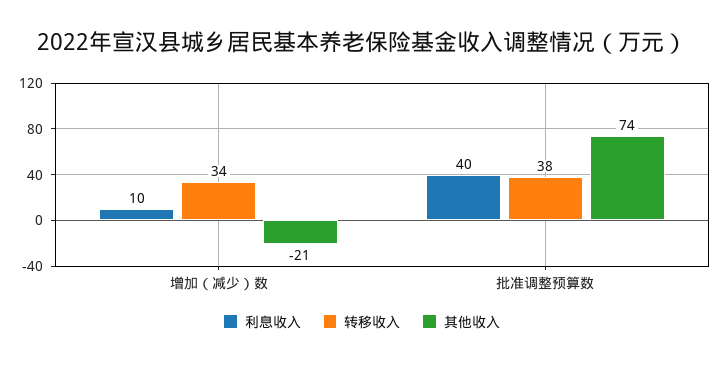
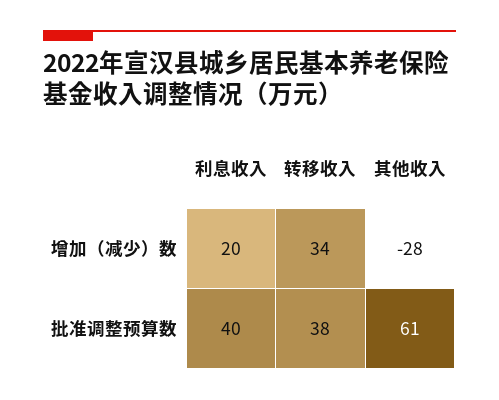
  {
    "利息收入": {
-     "增加（减少）数": 10,
+     "增加（减少）数": 20,
      "批准调整预算数": 40
    },
    "转移收入": {
      "增加（减少）数": 34,
      "批准调整预算数": 38
    },
    "其他收入": {
-     "增加（减少）数": -21,
+     "增加（减少）数": -28,
-     "批准调整预算数": 74
+     "批准调整预算数": 61
    }
  }

